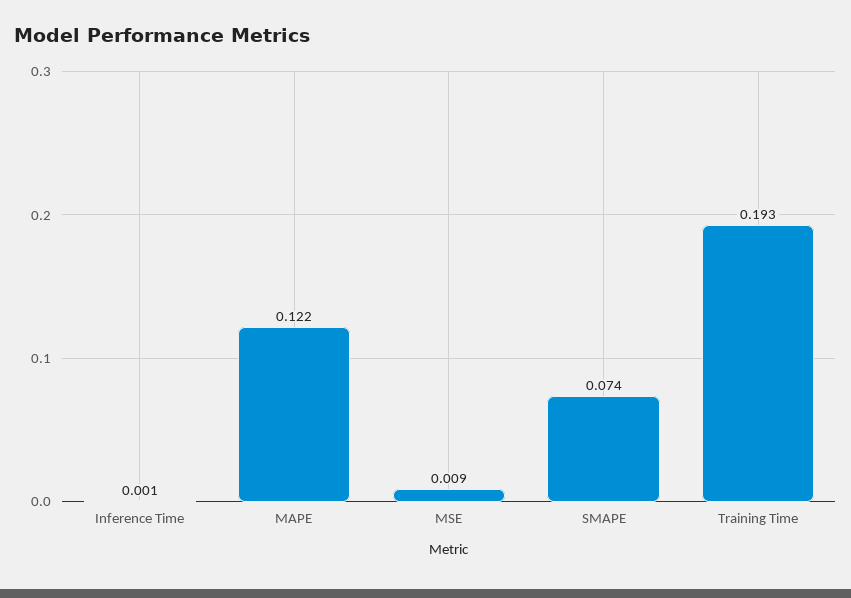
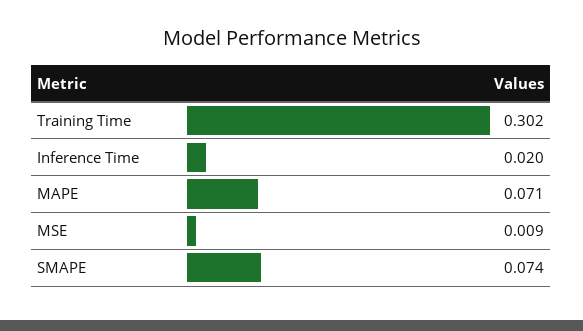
  {
-   "Inference Time": 0.001,
+   "Inference Time": 0.02,
-   "MAPE": 0.122,
+   "MAPE": 0.071,
    "MSE": 0.009,
    "SMAPE": 0.074,
-   "Training Time": 0.193
+   "Training Time": 0.302
  }

